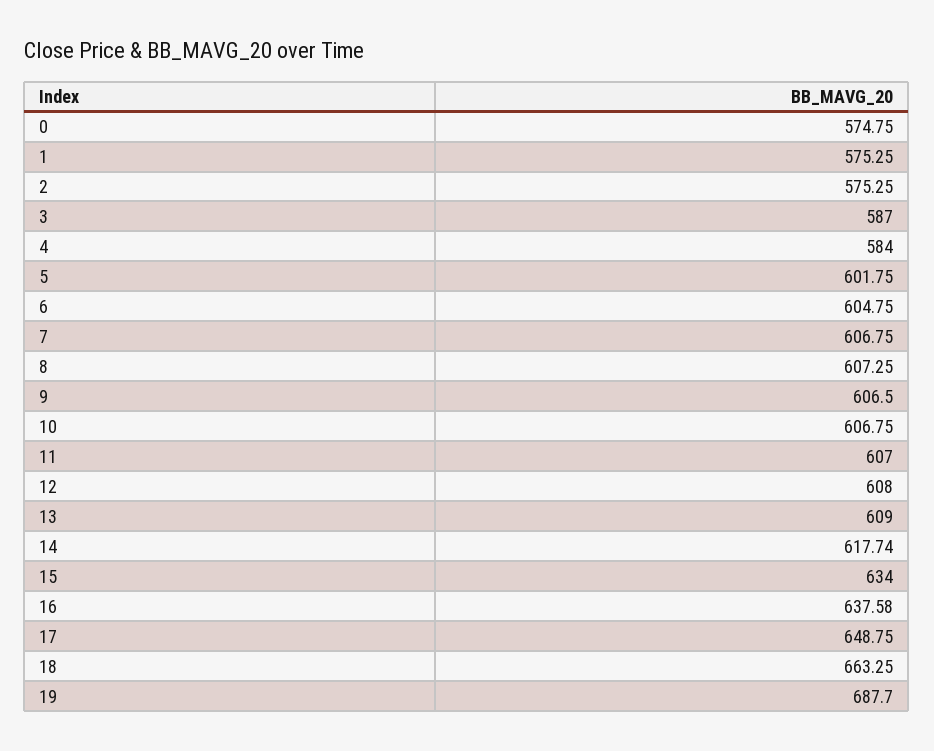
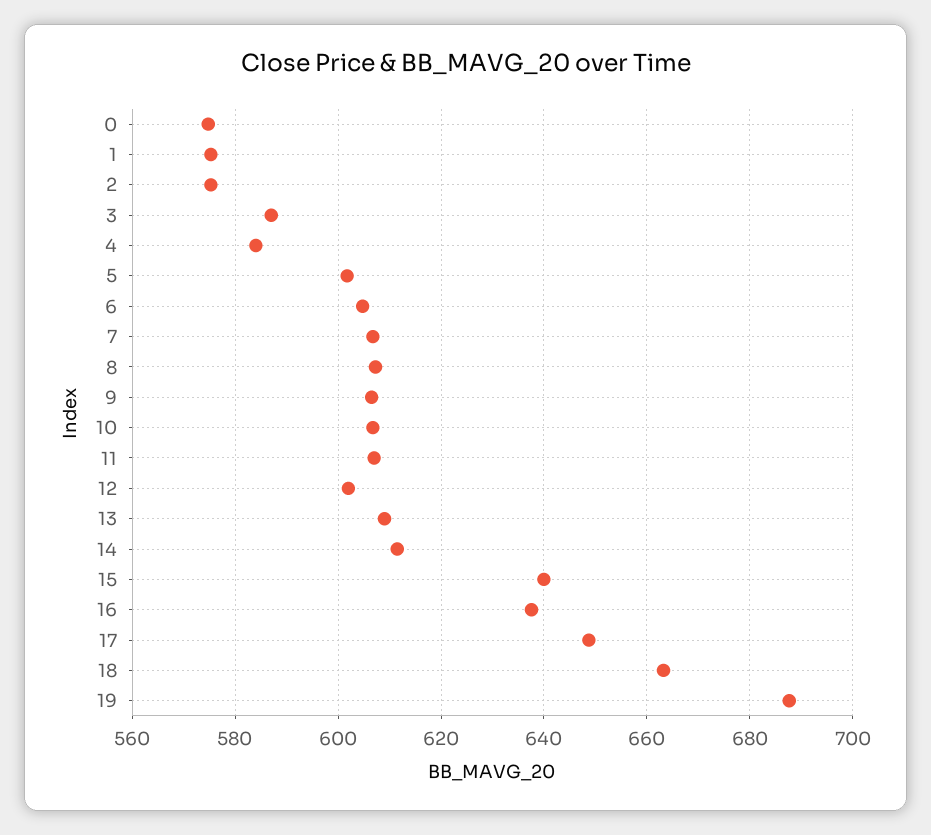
  {
    "0": 574.75,
    "1": 575.25,
    "2": 575.25,
    "3": 587,
    "4": 584,
    "5": 601.75,
    "6": 604.75,
    "7": 606.75,
    "8": 607.25,
    "9": 606.5,
    "10": 606.75,
    "11": 607,
-   "12": 608,
+   "12": 602,
    "13": 609,
-   "14": 617.74,
+   "14": 612,
-   "15": 634,
+   "15": 640,
    "16": 637.58,
    "17": 648.75,
    "18": 663.25,
    "19": 687.7
  }

